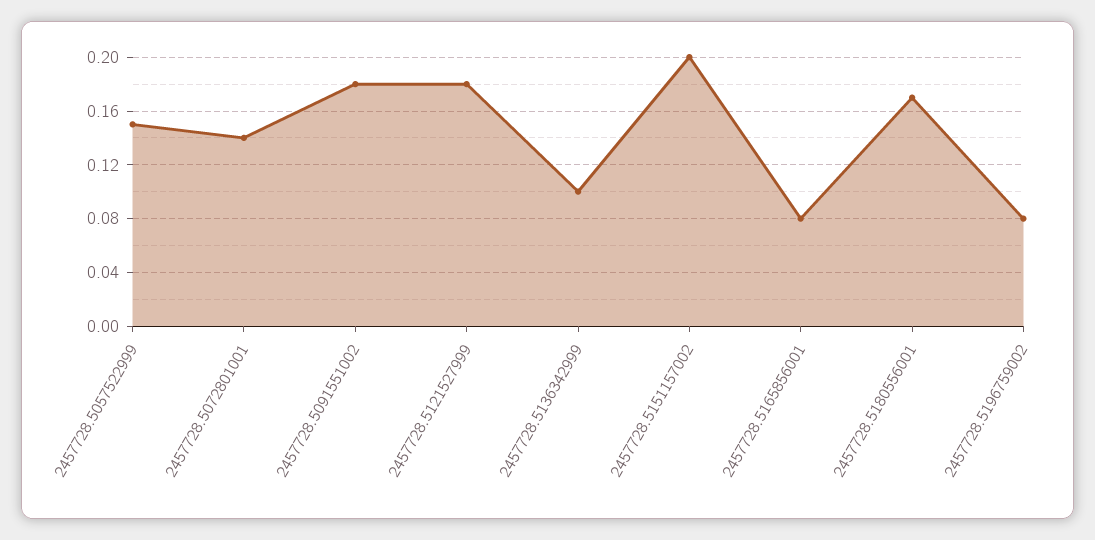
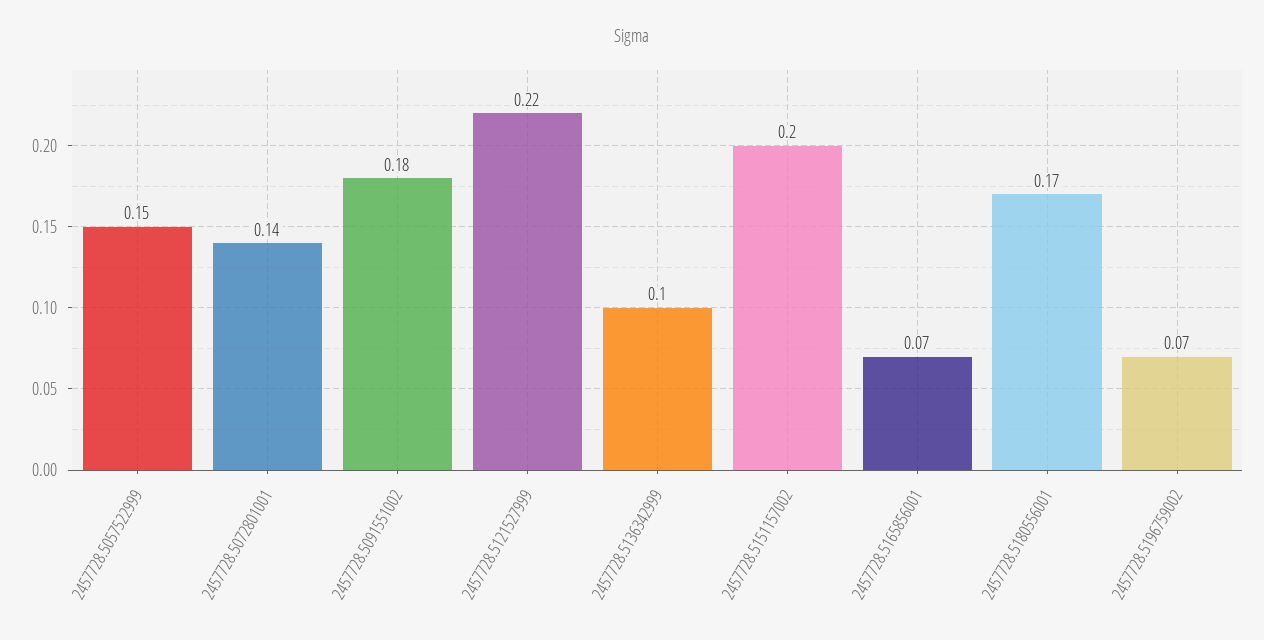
  {
    "2457728.5057522999": 0.15,
    "2457728.5072801001": 0.14,
    "2457728.5091551002": 0.18,
-   "2457728.5121527999": 0.18,
+   "2457728.5121527999": 0.22,
    "2457728.5136342999": 0.1,
    "2457728.5151157002": 0.2,
-   "2457728.5165856001": 0.08,
+   "2457728.5165856001": 0.07,
    "2457728.5180556001": 0.17,
-   "2457728.5196759002": 0.08
+   "2457728.5196759002": 0.07
  }

